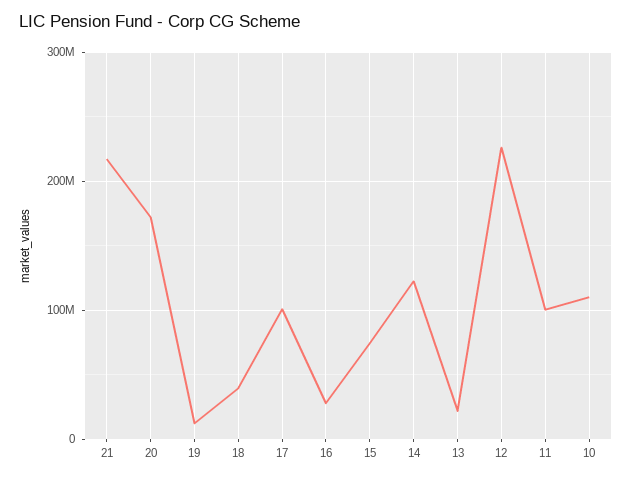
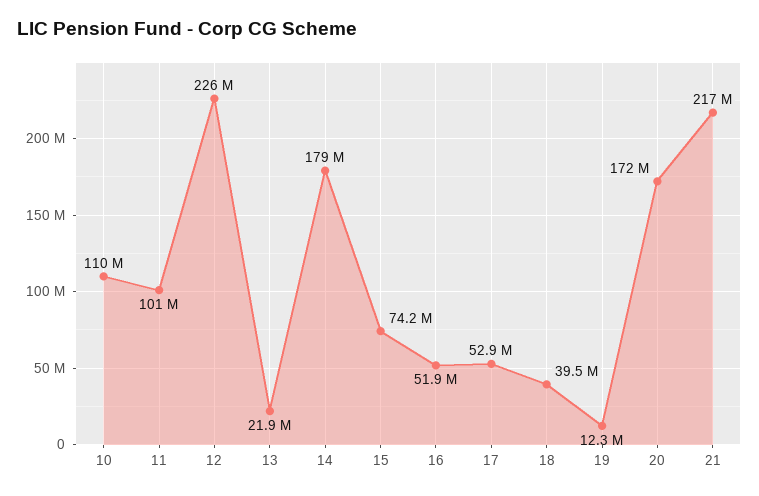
  {
    "21": 217000000,
    "20": 172000000,
    "19": 12300000,
    "18": 39500000,
-   "17": 100000000,
+   "17": 52900000,
-   "16": 30000000,
+   "16": 51900000,
    "15": 74200000,
-   "14": 120000000,
+   "14": 179000000,
    "13": 21900000,
    "12": 226000000,
    "11": 101000000,
    "10": 110000000
  }

